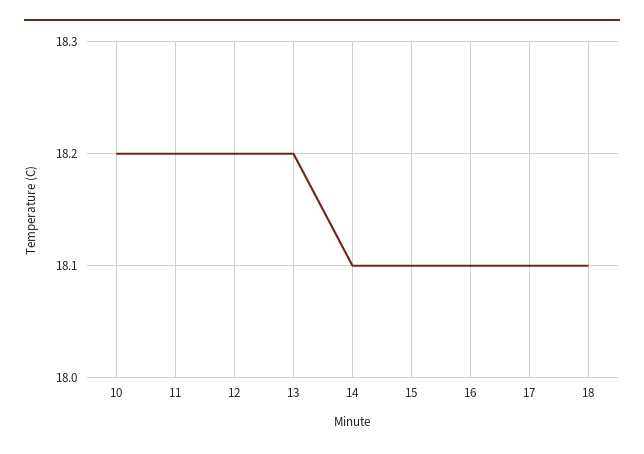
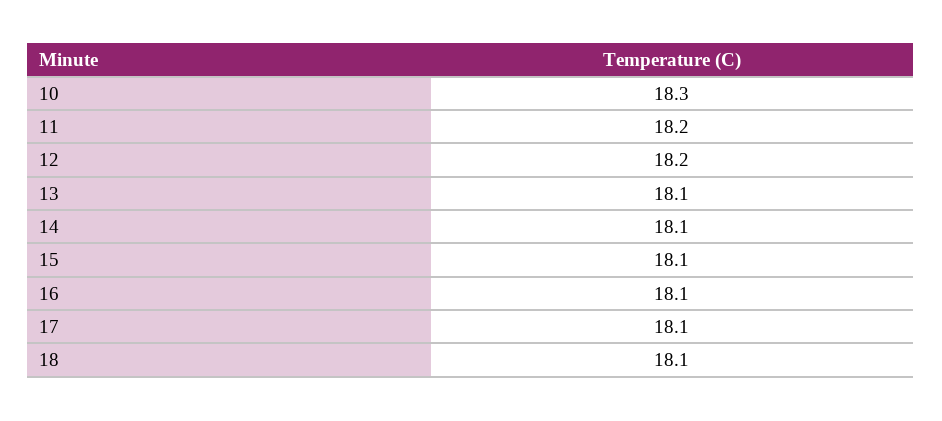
  {
-   "10": 18.2,
+   "10": 18.3,
    "11": 18.2,
    "12": 18.2,
-   "13": 18.2,
+   "13": 18.1,
    "14": 18.1,
    "15": 18.1,
    "16": 18.1,
    "17": 18.1,
    "18": 18.1
  }

